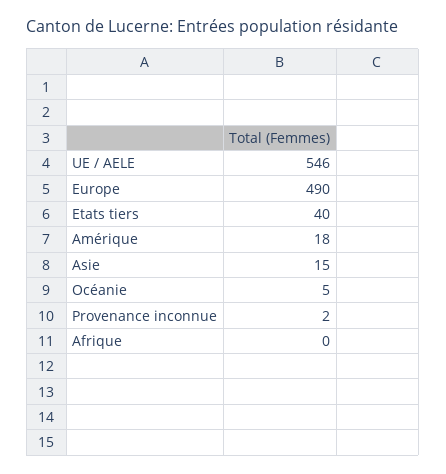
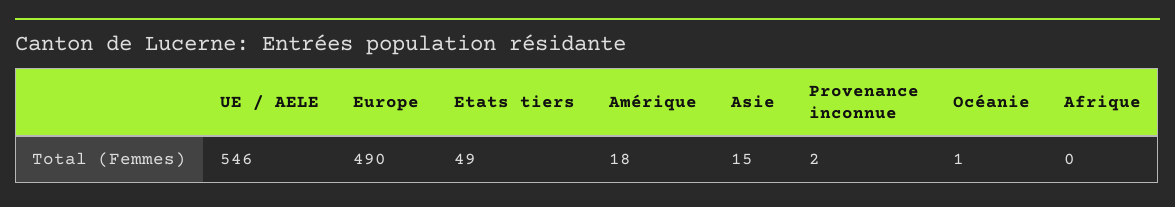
  {
    "UE / AELE": 546,
    "Europe": 490,
-   "Etats tiers": 40,
+   "Etats tiers": 49,
    "Amérique": 18,
    "Asie": 15,
-   "Océanie": 5,
+   "Océanie": 1,
    "Provenance inconnue": 2,
    "Afrique": 0
  }

